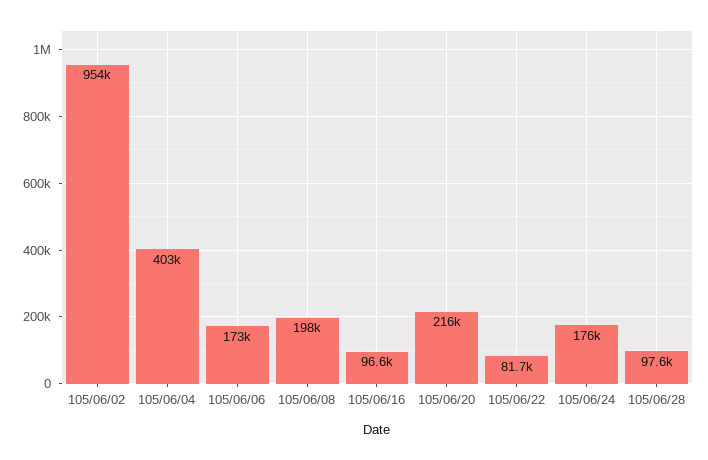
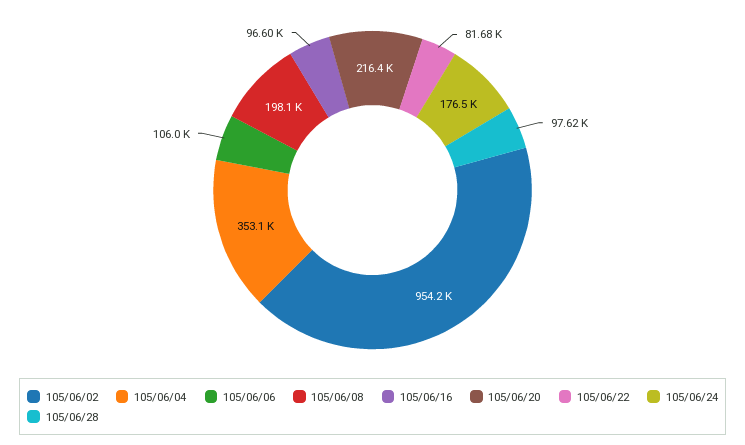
  {
    "105/06/02": 954200,
-   "105/06/04": 403000,
+   "105/06/04": 353100,
-   "105/06/06": 173000,
+   "105/06/06": 106000,
    "105/06/08": 198100,
    "105/06/16": 96600,
    "105/06/20": 216400,
    "105/06/22": 81680,
    "105/06/24": 176500,
    "105/06/28": 97620
  }

